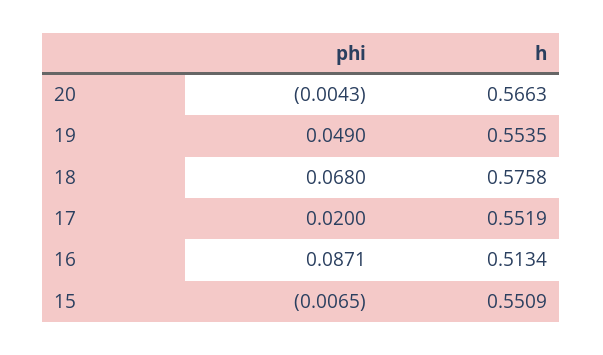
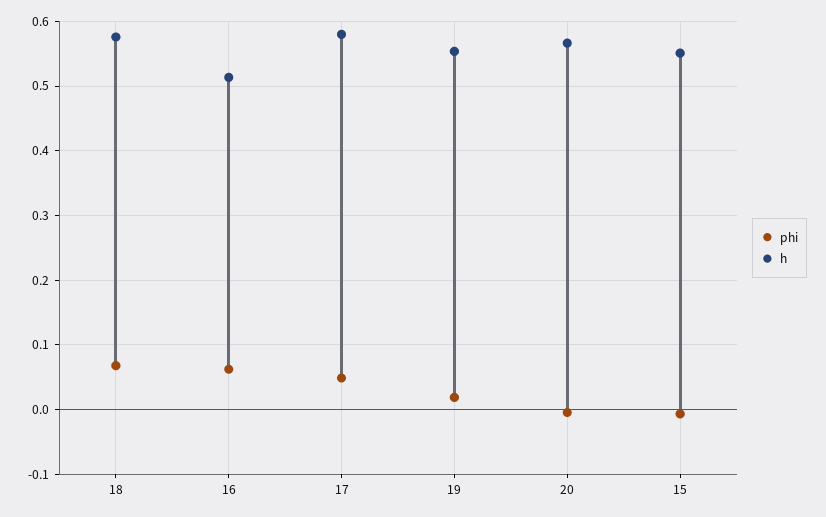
  {
    "phi": {
      "20": -0.0043,
-     "19": 0.049,
+     "19": 0.02,
      "18": 0.068,
-     "17": 0.02,
+     "17": 0.05,
-     "16": 0.0871,
+     "16": 0.06,
      "15": -0.0065
    },
    "h": {
      "20": 0.5663,
      "19": 0.5535,
      "18": 0.5758,
-     "17": 0.5519,
+     "17": 0.58,
      "16": 0.5134,
      "15": 0.5509
    }
  }

